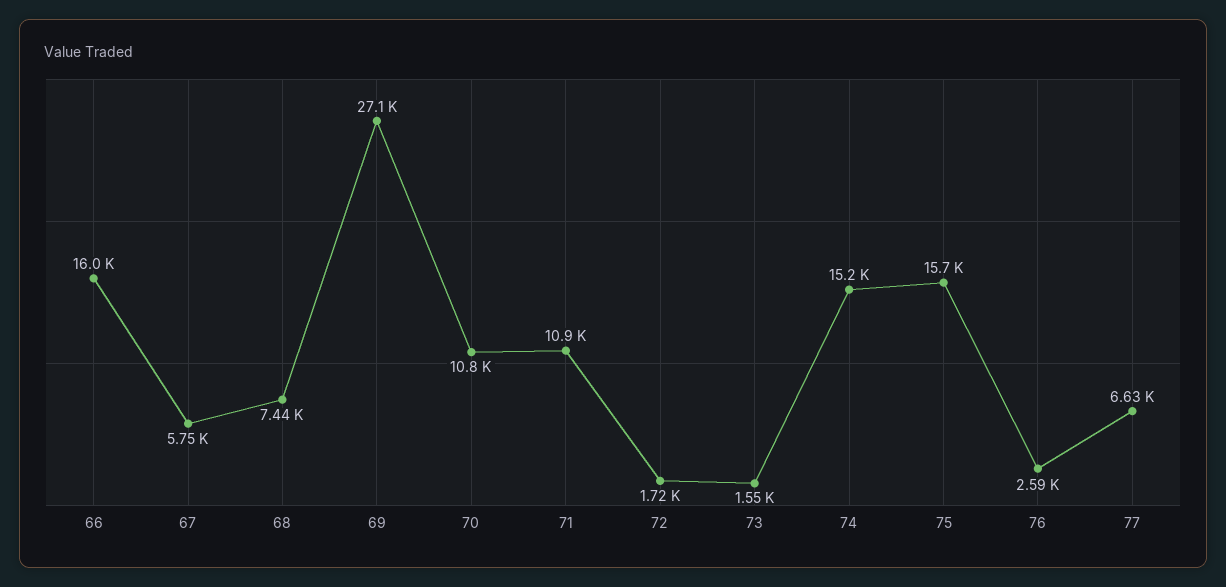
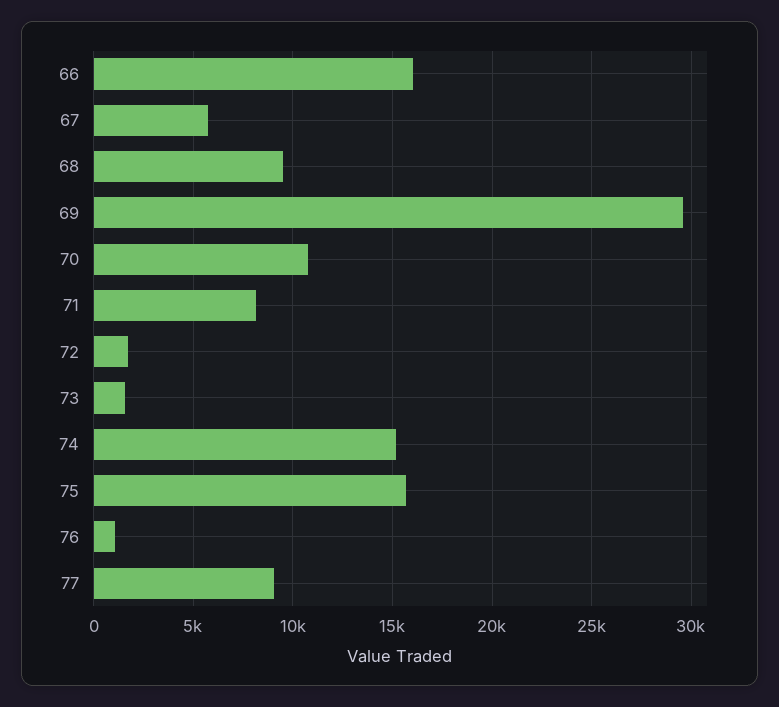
  {
    "66": 16000,
    "67": 5750,
-   "68": 7440,
+   "68": 9500,
-   "69": 27100,
+   "69": 29500,
    "70": 10800,
-   "71": 10900,
+   "71": 8000,
    "72": 1720,
    "73": 1550,
    "74": 15200,
    "75": 15700,
-   "76": 2590,
+   "76": 1000,
-   "77": 6630
+   "77": 9000
  }

